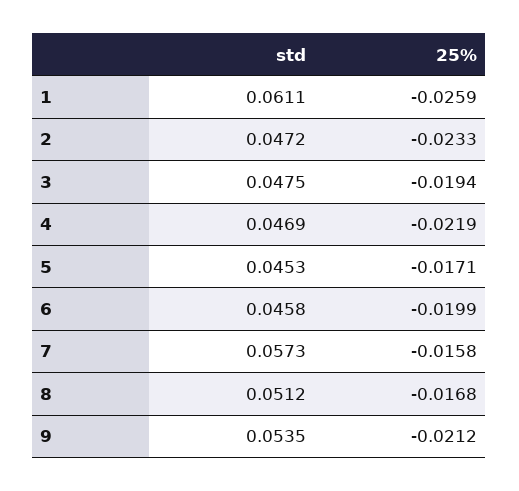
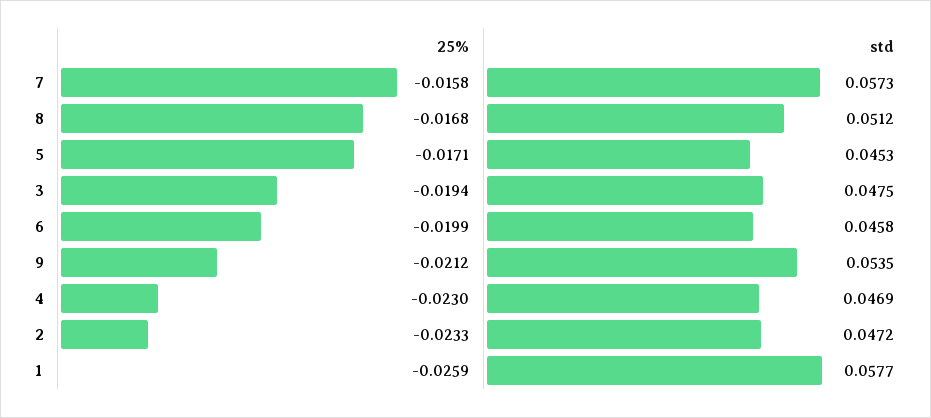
  {
    "std": {
-     "1": 0.0611,
+     "1": 0.0577,
      "2": 0.0472,
      "3": 0.0475,
      "4": 0.0469,
      "5": 0.0453,
      "6": 0.0458,
      "7": 0.0573,
      "8": 0.0512,
      "9": 0.0535
    },
    "25%": {
      "1": -0.0259,
      "2": -0.0233,
      "3": -0.0194,
-     "4": -0.0219,
+     "4": -0.023,
      "5": -0.0171,
      "6": -0.0199,
      "7": -0.0158,
      "8": -0.0168,
      "9": -0.0212
    }
  }

